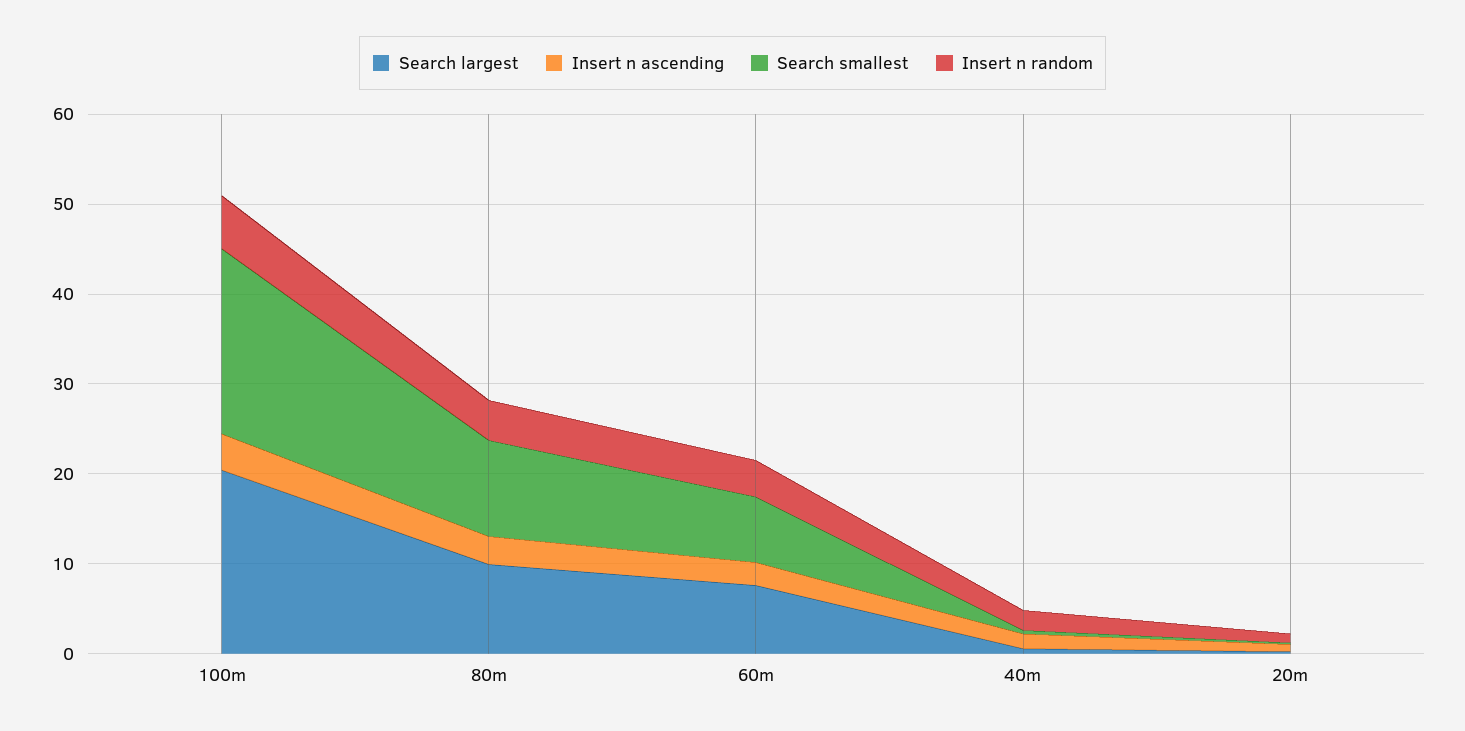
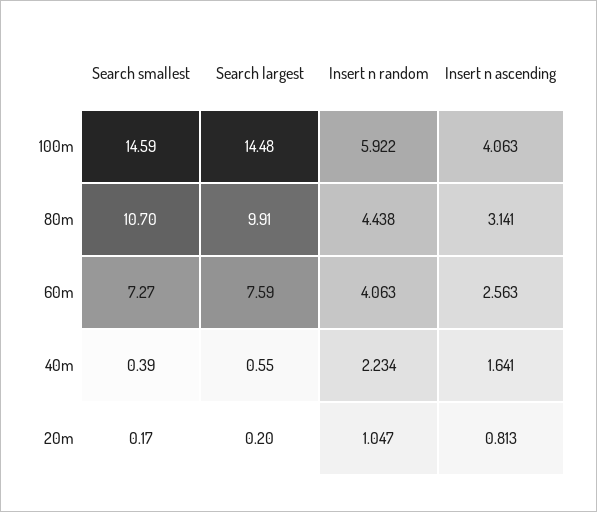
  {
    "Search largest": {
-     "100m": 20,
+     "100m": 14.48,
      "80m": 9.91,
      "60m": 7.59,
      "40m": 0.55,
      "20m": 0.2
    },
    "Insert n ascending": {
      "100m": 4.063,
      "80m": 3.141,
      "60m": 2.563,
      "40m": 1.641,
      "20m": 0.813
    },
    "Search smallest": {
-     "100m": 20,
+     "100m": 14.59,
      "80m": 10.7,
      "60m": 7.27,
      "40m": 0.39,
      "20m": 0.17
    },
    "Insert n random": {
      "100m": 5.922,
      "80m": 4.438,
      "60m": 4.063,
      "40m": 2.234,
      "20m": 1.047
    }
  }

